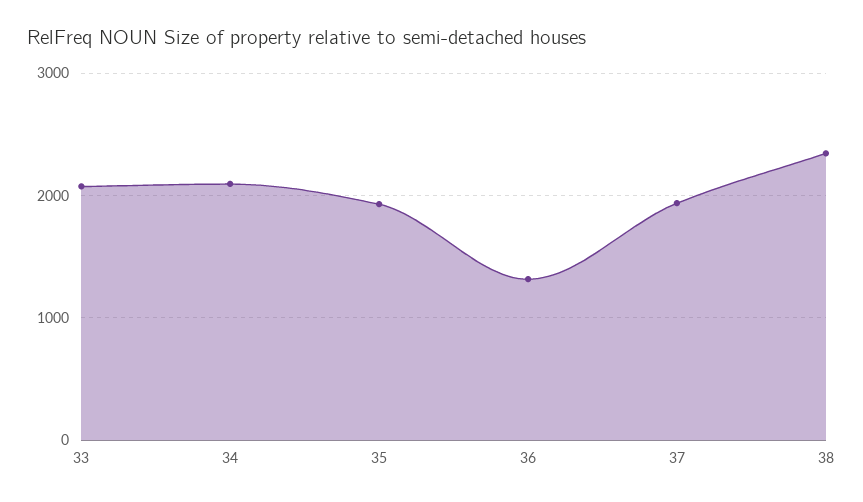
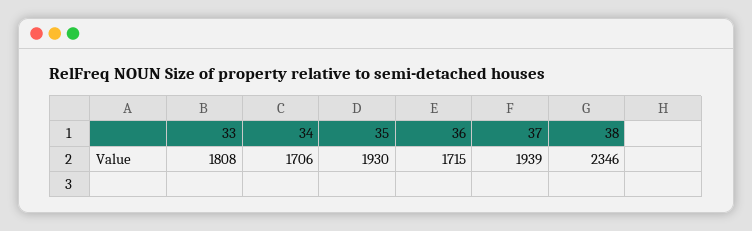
  {
-   "33": 2100,
+   "33": 1808,
-   "34": 2100,
+   "34": 1706,
    "35": 1930,
-   "36": 1300,
+   "36": 1715,
    "37": 1939,
    "38": 2346
  }

